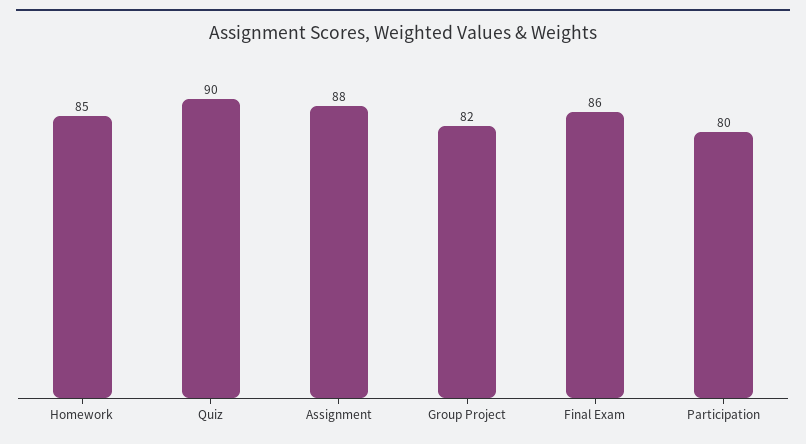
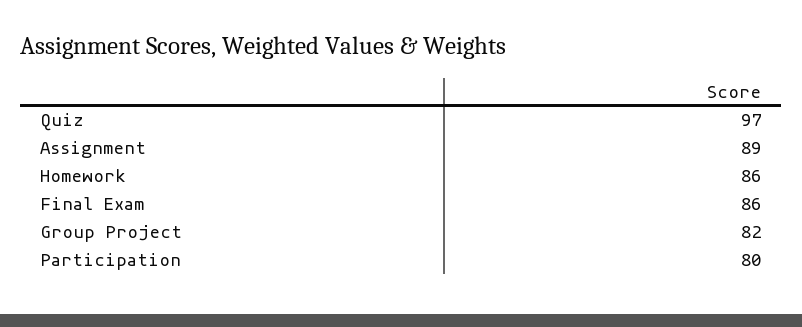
  {
-   "Homework": 85,
+   "Homework": 86,
-   "Quiz": 90,
+   "Quiz": 97,
-   "Assignment": 88,
+   "Assignment": 89,
    "Group Project": 82,
    "Final Exam": 86,
    "Participation": 80
  }

